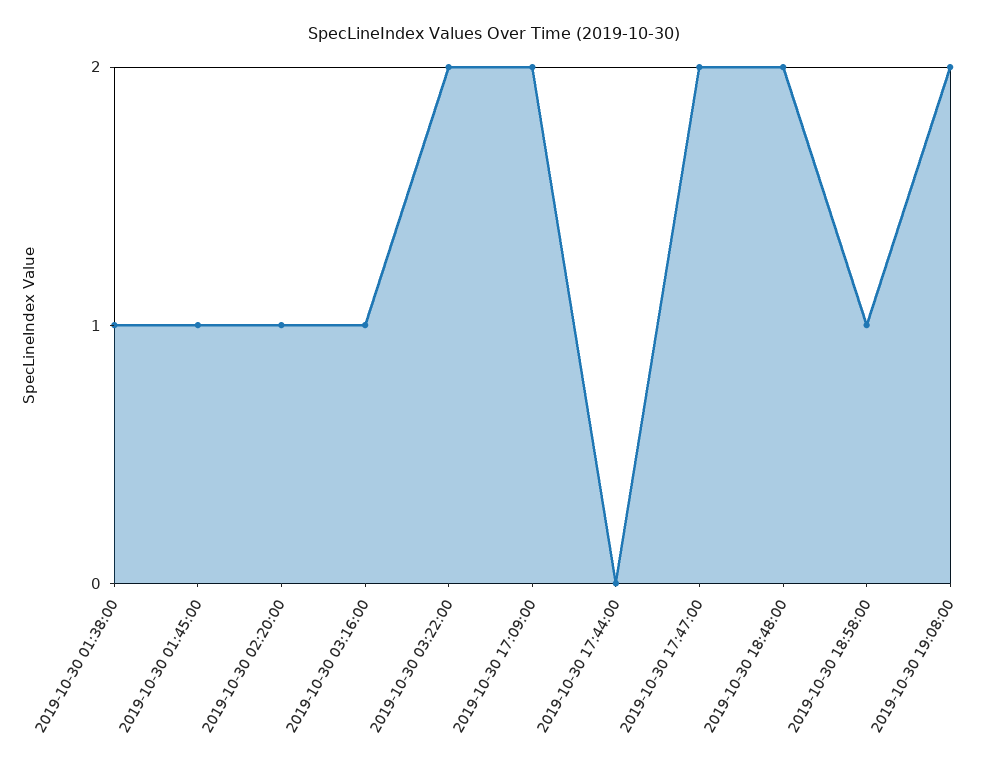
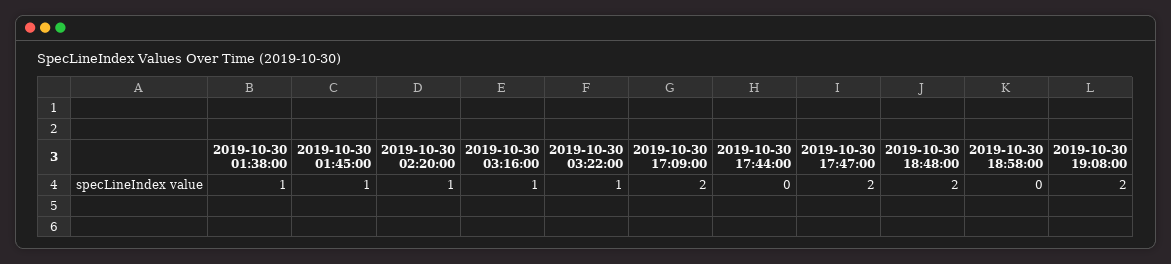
  {
    "2019-10-30 01:38:00": 1,
    "2019-10-30 01:45:00": 1,
    "2019-10-30 02:20:00": 1,
    "2019-10-30 03:16:00": 1,
-   "2019-10-30 03:22:00": 2,
+   "2019-10-30 03:22:00": 1,
    "2019-10-30 17:09:00": 2,
    "2019-10-30 17:44:00": 0,
    "2019-10-30 17:47:00": 2,
    "2019-10-30 18:48:00": 2,
-   "2019-10-30 18:58:00": 1,
+   "2019-10-30 18:58:00": 0,
    "2019-10-30 19:08:00": 2
  }

